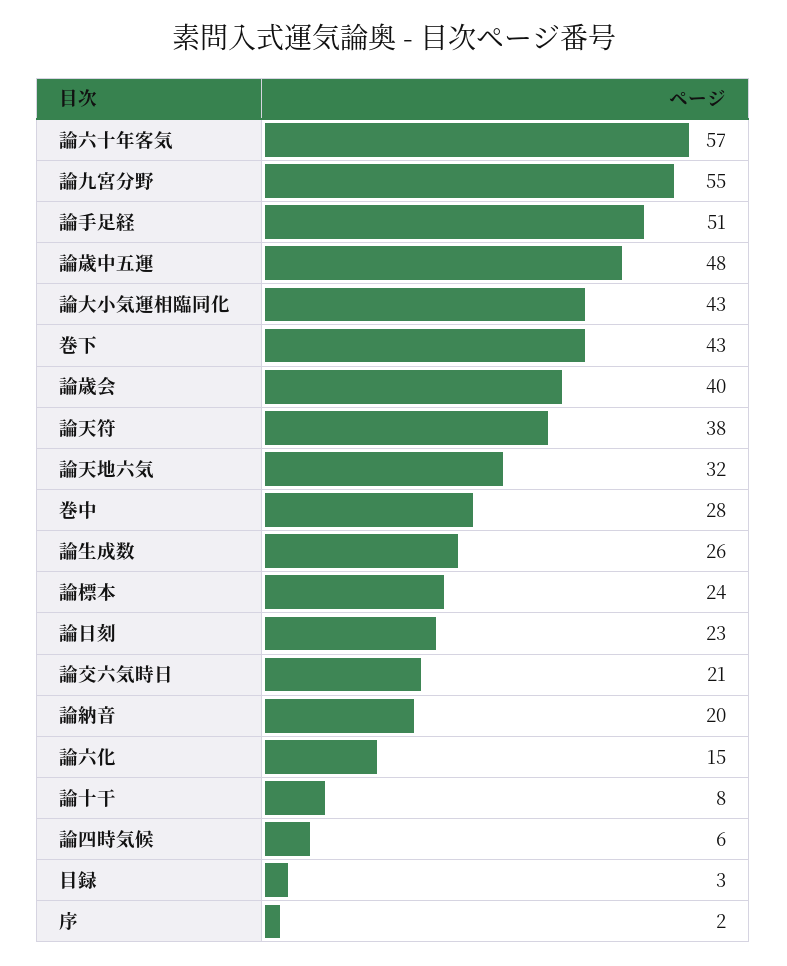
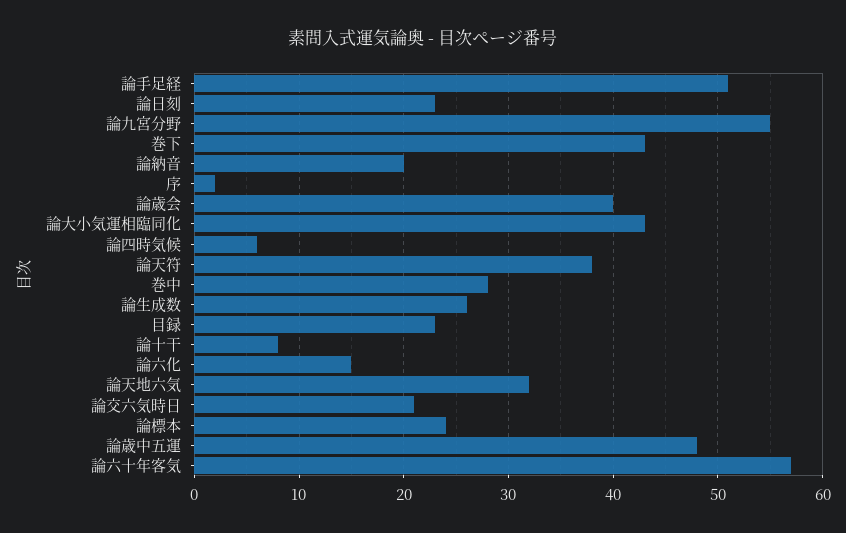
  {
    "論六十年客気": 57,
    "論九宮分野": 55,
    "論手足経": 51,
    "論歳中五運": 48,
    "論大小気運相臨同化": 43,
    "巻下": 43,
    "論歳会": 40,
    "論天符": 38,
    "論天地六気": 32,
    "巻中": 28,
    "論生成数": 26,
    "論標本": 24,
    "論日刻": 23,
    "論交六気時日": 21,
    "論納音": 20,
    "論六化": 15,
    "論十干": 8,
    "論四時気候": 6,
-   "目録": 3,
+   "目録": 23,
    "序": 2
  }

